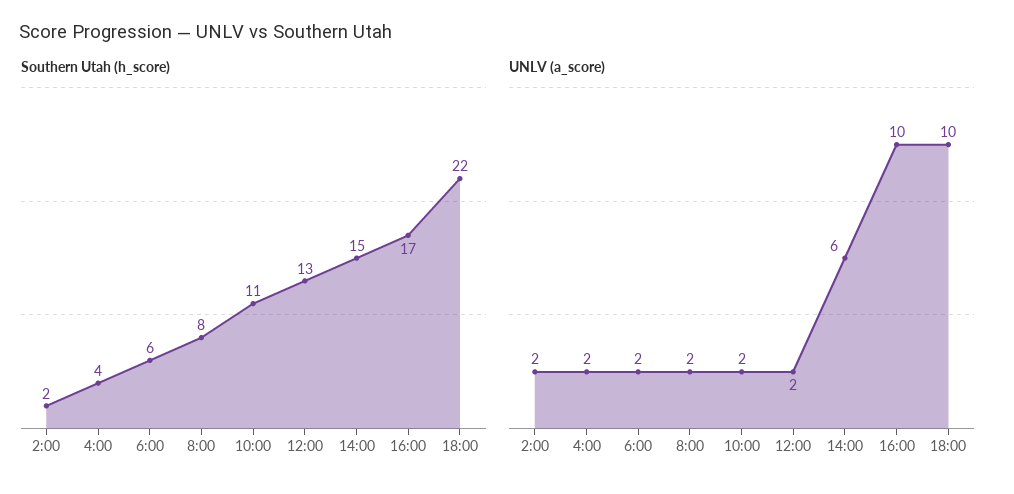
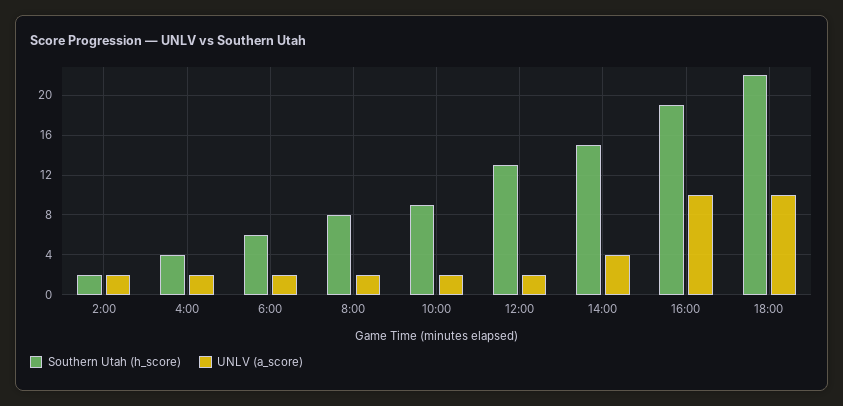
  {
    "Southern Utah (h_score)": {
      "2:00": 2,
      "4:00": 4,
      "6:00": 6,
      "8:00": 8,
-     "10:00": 11,
+     "10:00": 9,
      "12:00": 13,
      "14:00": 15,
-     "16:00": 17,
+     "16:00": 19,
      "18:00": 22
    },
    "UNLV (a_score)": {
      "2:00": 2,
      "4:00": 2,
      "6:00": 2,
      "8:00": 2,
      "10:00": 2,
      "12:00": 2,
-     "14:00": 6,
+     "14:00": 4,
      "16:00": 10,
      "18:00": 10
    }
  }

